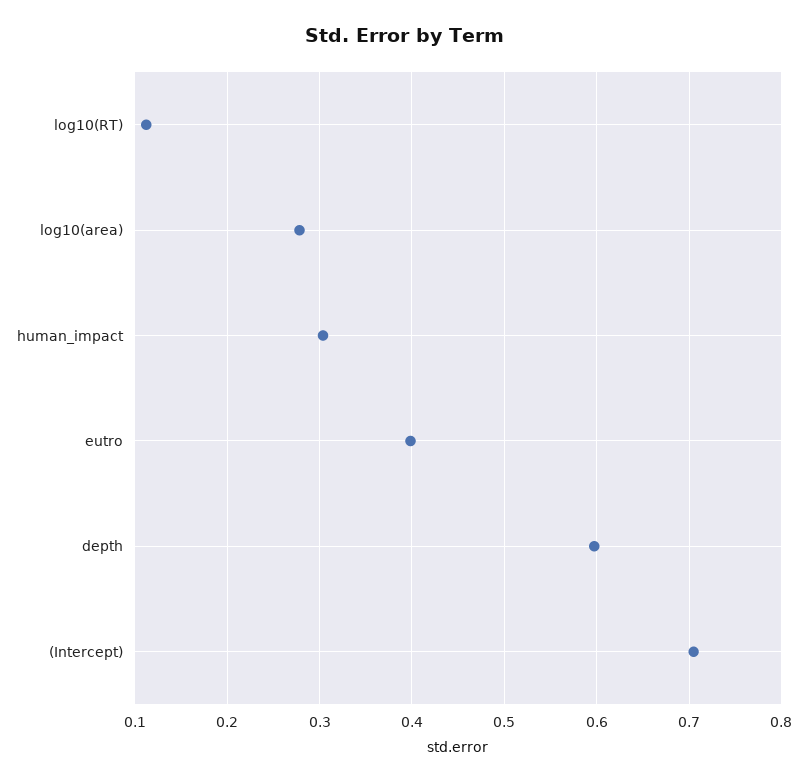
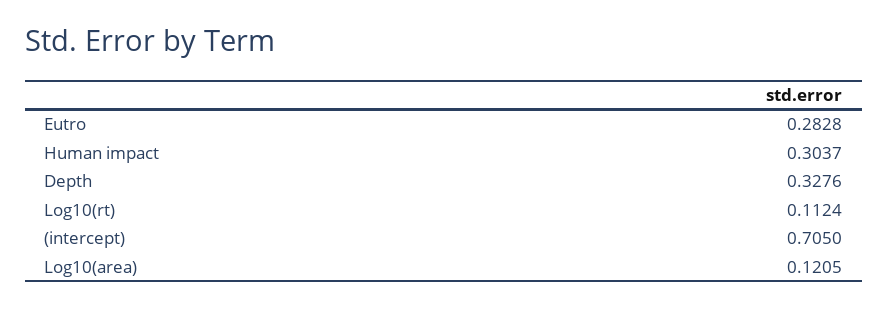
  {
    "log10(RT)": 0.1124,
-   "log10(area)": 0.28,
+   "log10(area)": 0.1205,
    "human_impact": 0.3037,
-   "eutro": 0.4,
+   "eutro": 0.2828,
-   "depth": 0.6,
+   "depth": 0.3276,
    "(Intercept)": 0.705
  }

